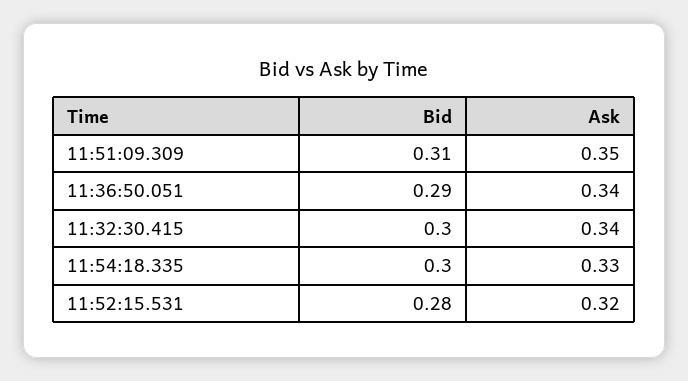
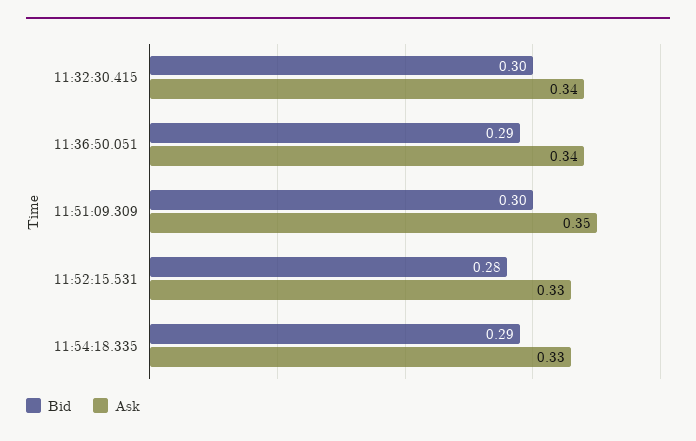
  {
    "Bid": {
-     "11:51:09.309": 0.31,
+     "11:51:09.309": 0.3,
      "11:36:50.051": 0.29,
      "11:32:30.415": 0.3,
-     "11:54:18.335": 0.3,
+     "11:54:18.335": 0.29,
      "11:52:15.531": 0.28
    },
    "Ask": {
      "11:51:09.309": 0.35,
      "11:36:50.051": 0.34,
      "11:32:30.415": 0.34,
      "11:54:18.335": 0.33,
-     "11:52:15.531": 0.32
+     "11:52:15.531": 0.33
    }
  }

